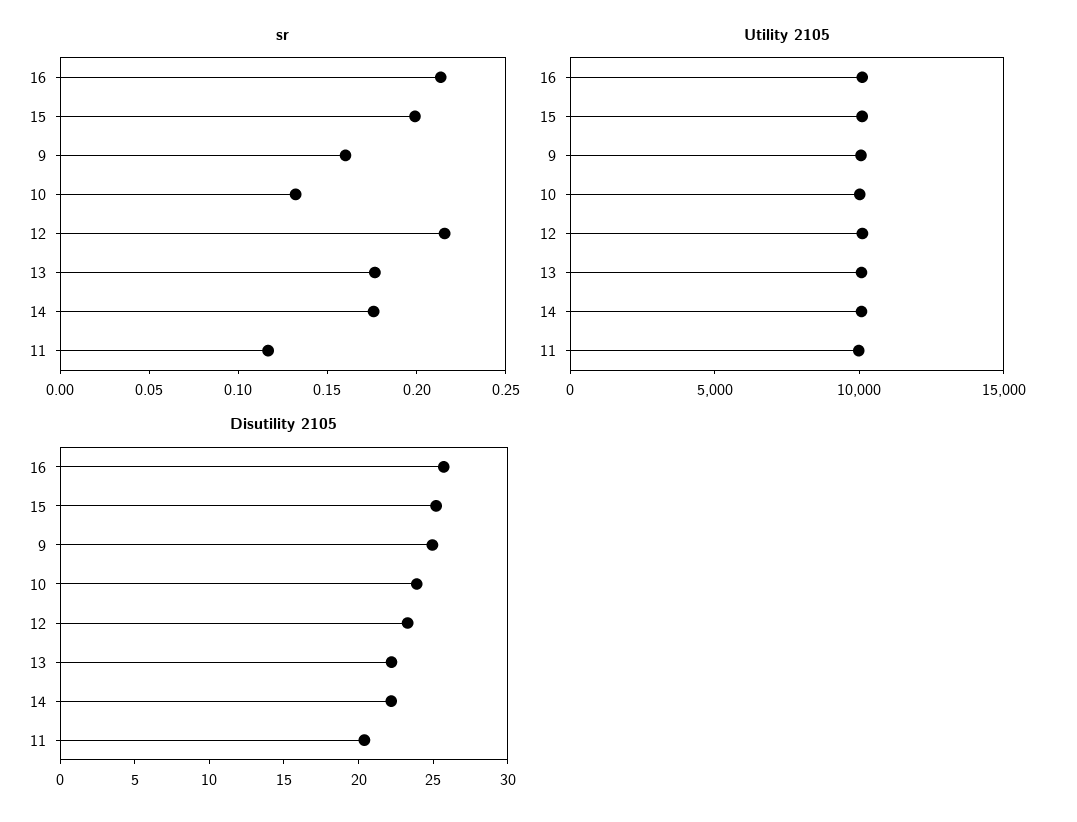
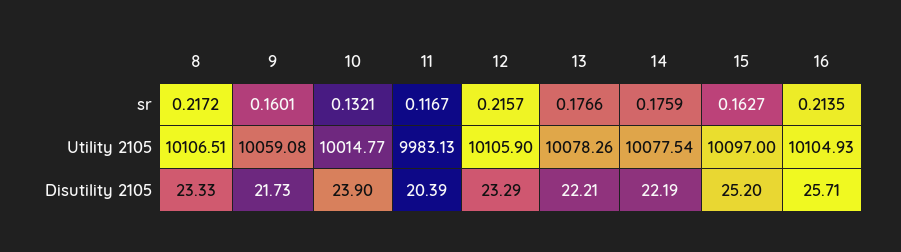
  {
    "sr": {
      "16": 0.2135,
-     "15": 0.2,
+     "15": 0.1627,
      "9": 0.1601,
      "10": 0.1321,
      "12": 0.2157,
      "13": 0.1766,
      "14": 0.1759,
-     "11": 0.1167
+     "11": 0.1167,
+     "8": 0.2172
    },
    "Utility 2105": {
      "16": 10104.93,
      "15": 10097,
      "9": 10059.08,
      "10": 10014.77,
      "12": 10105.9,
      "13": 10078.26,
      "14": 10077.54,
-     "11": 9983.13
+     "11": 9983.13,
+     "8": 10106.51
    },
    "Disutility 2105": {
      "16": 25.71,
      "15": 25.2,
-     "9": 25,
+     "9": 21.73,
      "10": 23.9,
      "12": 23.29,
      "13": 22.21,
      "14": 22.19,
-     "11": 20.39
+     "11": 20.39,
+     "8": 23.33
    }
  }

